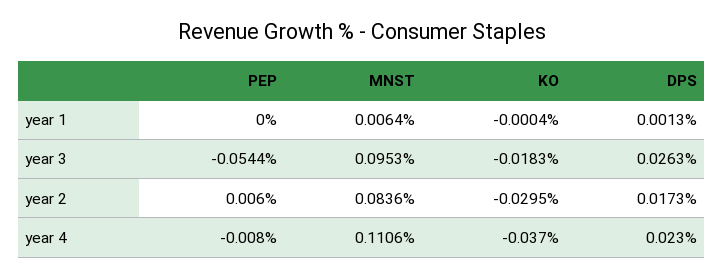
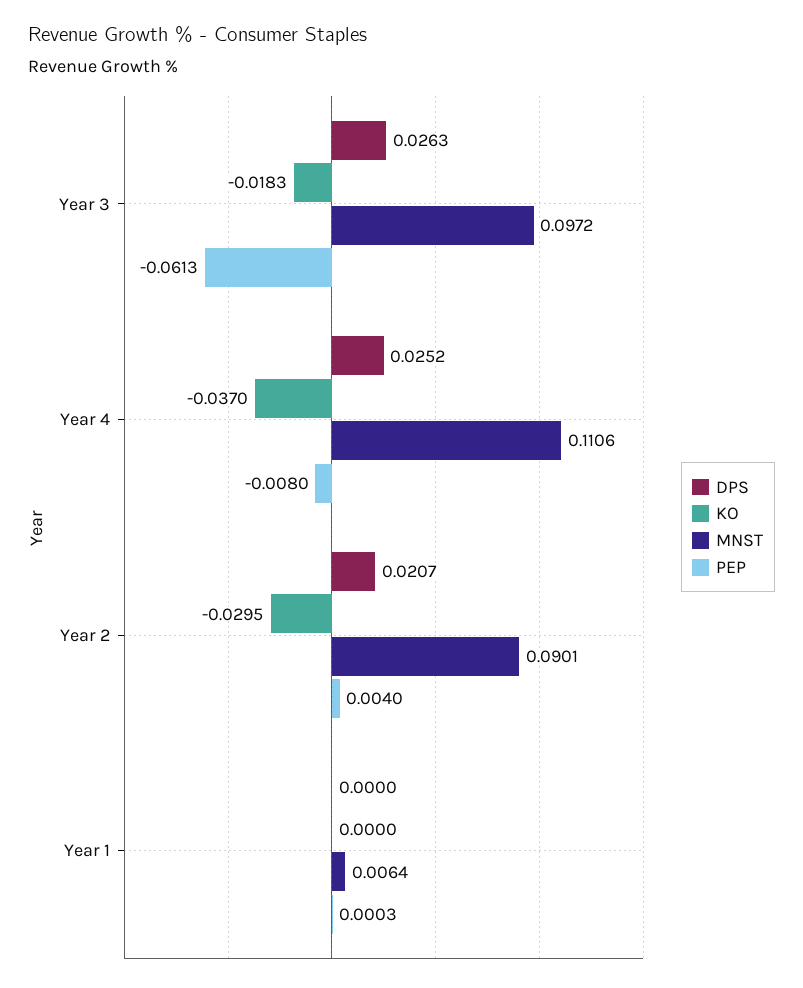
  {
    "PEP": {
-     "year 1": 0,
+     "year 1": 0.0003,
-     "year 3": -0.0544,
+     "year 3": -0.0613,
-     "year 2": 0.006,
+     "year 2": 0.004,
      "year 4": -0.008
    },
    "MNST": {
      "year 1": 0.0064,
-     "year 3": 0.0953,
+     "year 3": 0.0972,
-     "year 2": 0.0836,
+     "year 2": 0.0901,
      "year 4": 0.1106
    },
    "KO": {
-     "year 1": -0.0004,
+     "year 1": 0,
      "year 3": -0.0183,
      "year 2": -0.0295,
      "year 4": -0.037
    },
    "DPS": {
-     "year 1": 0.0013,
+     "year 1": 0,
      "year 3": 0.0263,
-     "year 2": 0.0173,
+     "year 2": 0.0207,
-     "year 4": 0.023
+     "year 4": 0.0252
    }
  }

